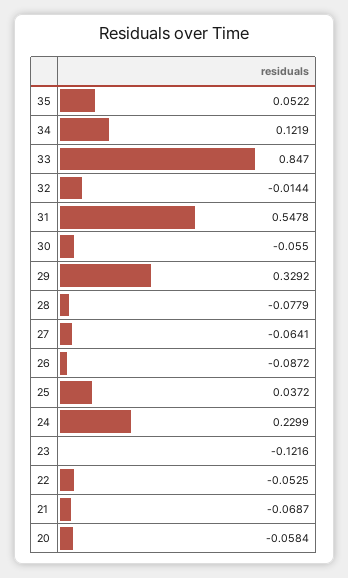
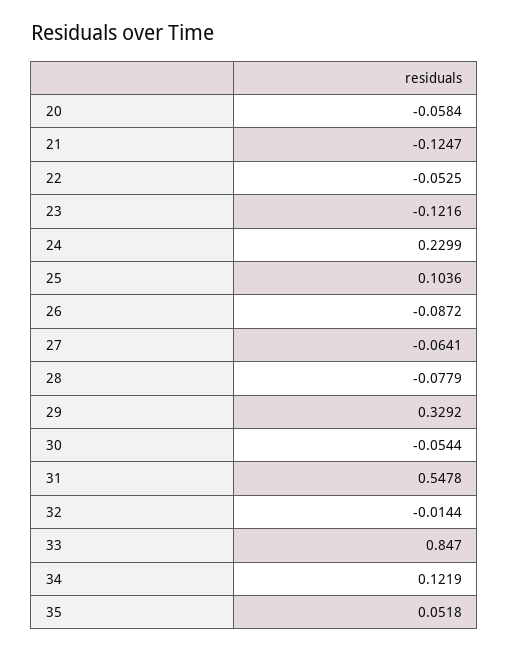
  {
-   "35": 0.0522,
+   "35": 0.0518,
    "34": 0.1219,
    "33": 0.847,
    "32": -0.0144,
    "31": 0.5478,
-   "30": -0.055,
+   "30": -0.0544,
    "29": 0.3292,
    "28": -0.0779,
    "27": -0.0641,
    "26": -0.0872,
-   "25": 0.0372,
+   "25": 0.1036,
    "24": 0.2299,
    "23": -0.1216,
    "22": -0.0525,
-   "21": -0.0687,
+   "21": -0.1247,
    "20": -0.0584
  }

